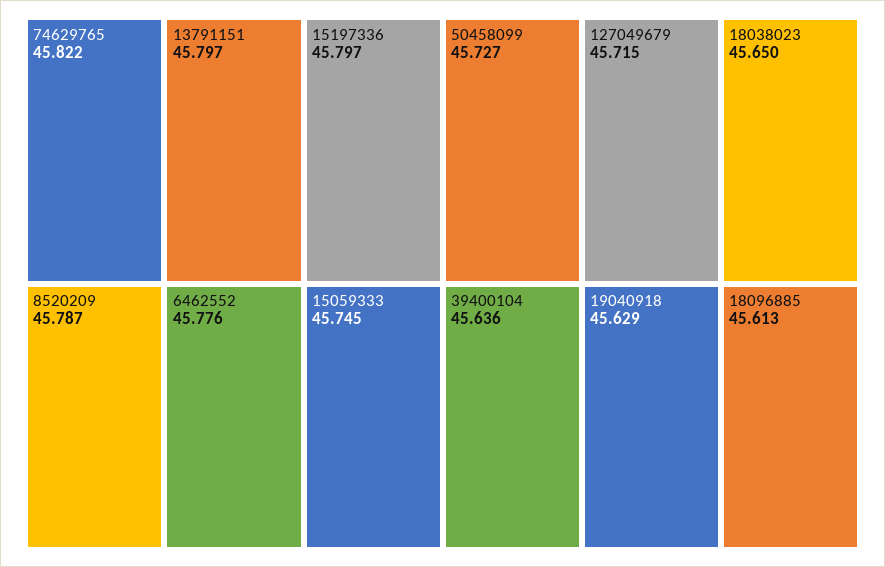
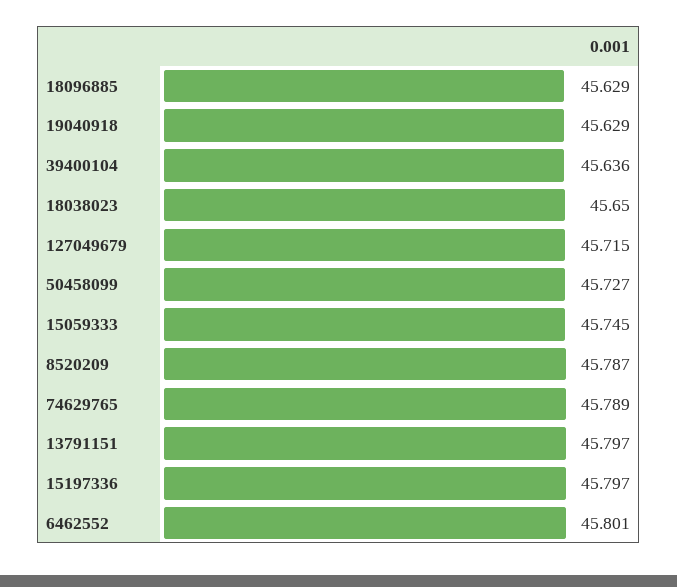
  {
-   "74629765": 45.822,
+   "74629765": 45.789,
    "13791151": 45.797,
    "15197336": 45.797,
    "8520209": 45.787,
-   "6462552": 45.776,
+   "6462552": 45.801,
    "15059333": 45.745,
    "50458099": 45.727,
    "127049679": 45.715,
    "18038023": 45.65,
    "39400104": 45.636,
    "19040918": 45.629,
-   "18096885": 45.613
+   "18096885": 45.629
  }

